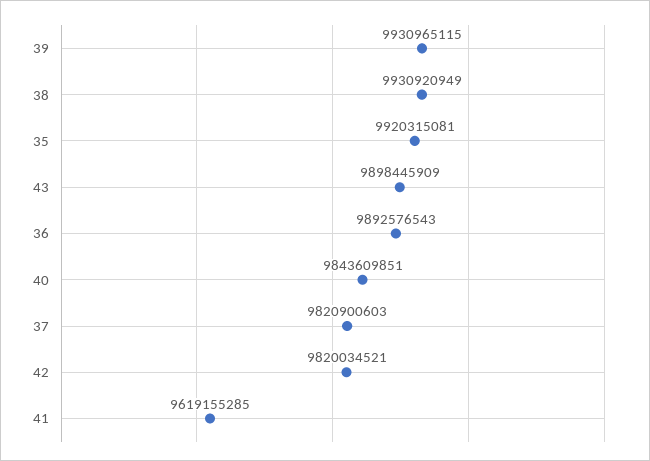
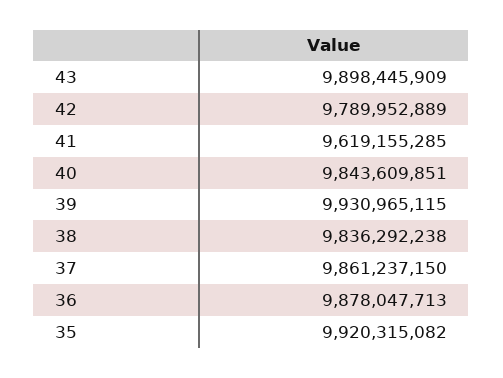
  {
    "39": 9930965115,
-   "38": 9930920949,
+   "38": 9836292238,
-   "35": 9920315081,
+   "35": 9920315082,
    "43": 9898445909,
-   "36": 9892576543,
+   "36": 9878047713,
    "40": 9843609851,
-   "37": 9820900603,
+   "37": 9861237150,
-   "42": 9820034521,
+   "42": 9789952889,
    "41": 9619155285
  }

